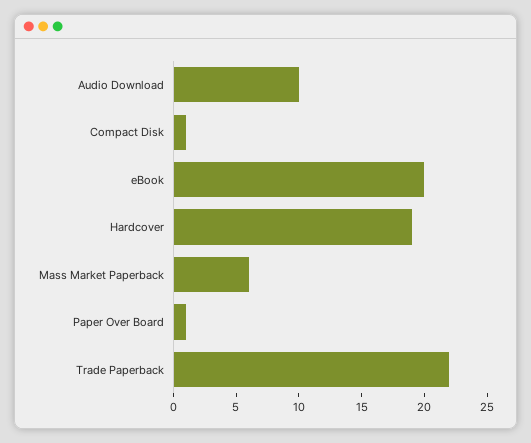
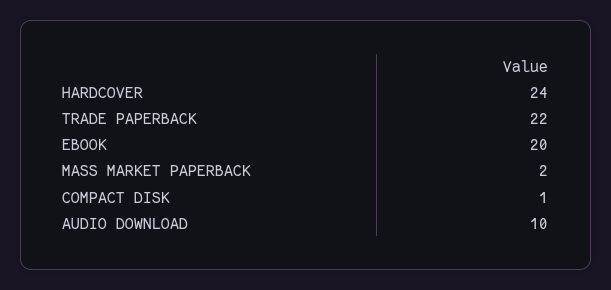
  {
    "Audio Download": 10,
    "Compact Disk": 1,
    "eBook": 20,
-   "Hardcover": 19,
+   "Hardcover": 24,
-   "Mass Market Paperback": 6,
+   "Mass Market Paperback": 2,
-   "Paper Over Board": 1,
    "Trade Paperback": 22
  }

